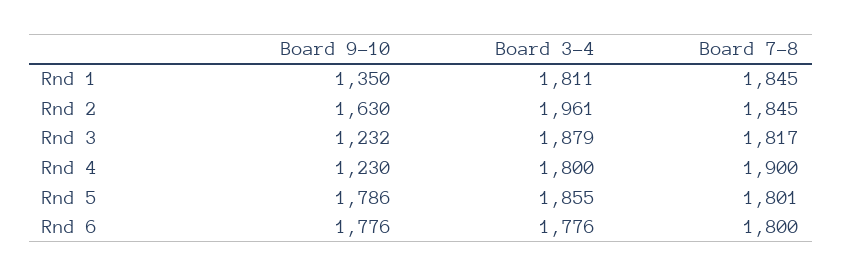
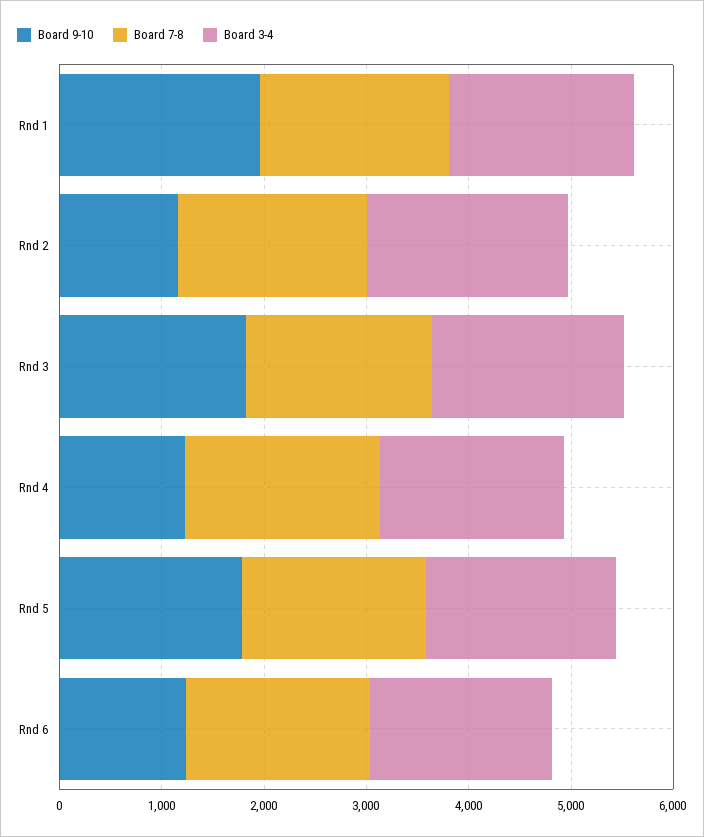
  {
    "Board 9-10": {
-     "Rnd 1": 1350,
+     "Rnd 1": 2000,
-     "Rnd 2": 1630,
+     "Rnd 2": 1200,
-     "Rnd 3": 1232,
+     "Rnd 3": 1800,
      "Rnd 4": 1230,
      "Rnd 5": 1786,
-     "Rnd 6": 1776
+     "Rnd 6": 1200
    },
    "Board 3-4": {
      "Rnd 1": 1811,
      "Rnd 2": 1961,
      "Rnd 3": 1879,
      "Rnd 4": 1800,
      "Rnd 5": 1855,
      "Rnd 6": 1776
    },
    "Board 7-8": {
      "Rnd 1": 1845,
      "Rnd 2": 1845,
      "Rnd 3": 1817,
      "Rnd 4": 1900,
      "Rnd 5": 1801,
      "Rnd 6": 1800
    }
  }

